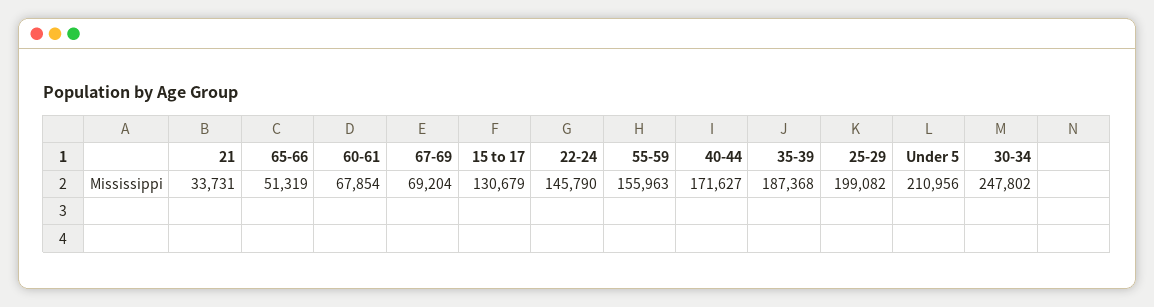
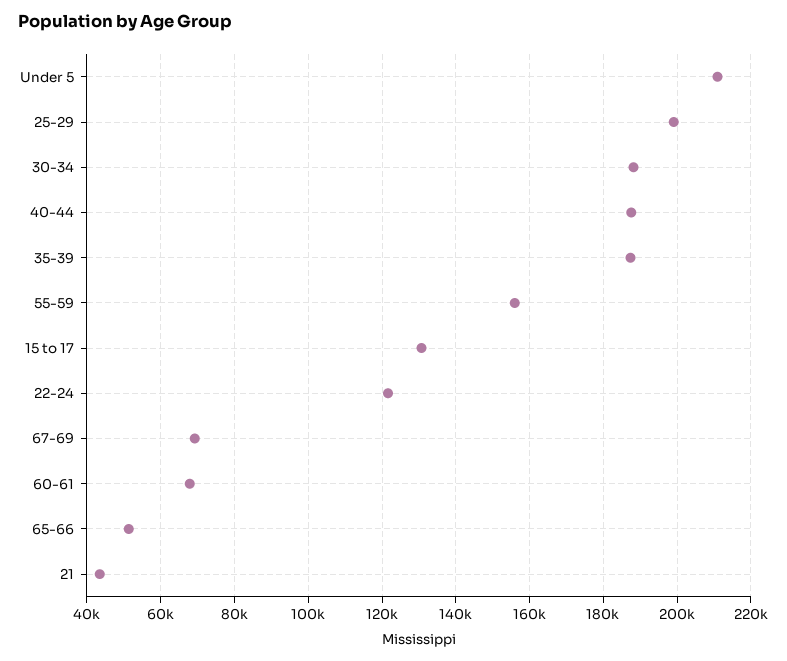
  {
-   "21": 33731,
+   "21": 44000,
    "65-66": 51319,
    "60-61": 67854,
    "67-69": 69204,
    "15 to 17": 130679,
-   "22-24": 145790,
+   "22-24": 122000,
    "55-59": 155963,
-   "40-44": 171627,
+   "40-44": 188000,
    "35-39": 187368,
    "25-29": 199082,
    "Under 5": 210956,
-   "30-34": 247802
+   "30-34": 188000
  }

